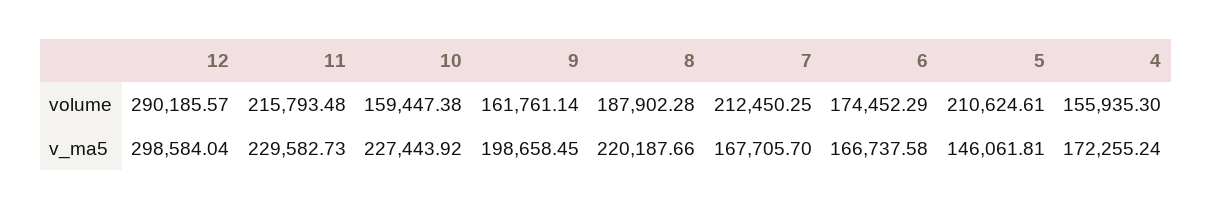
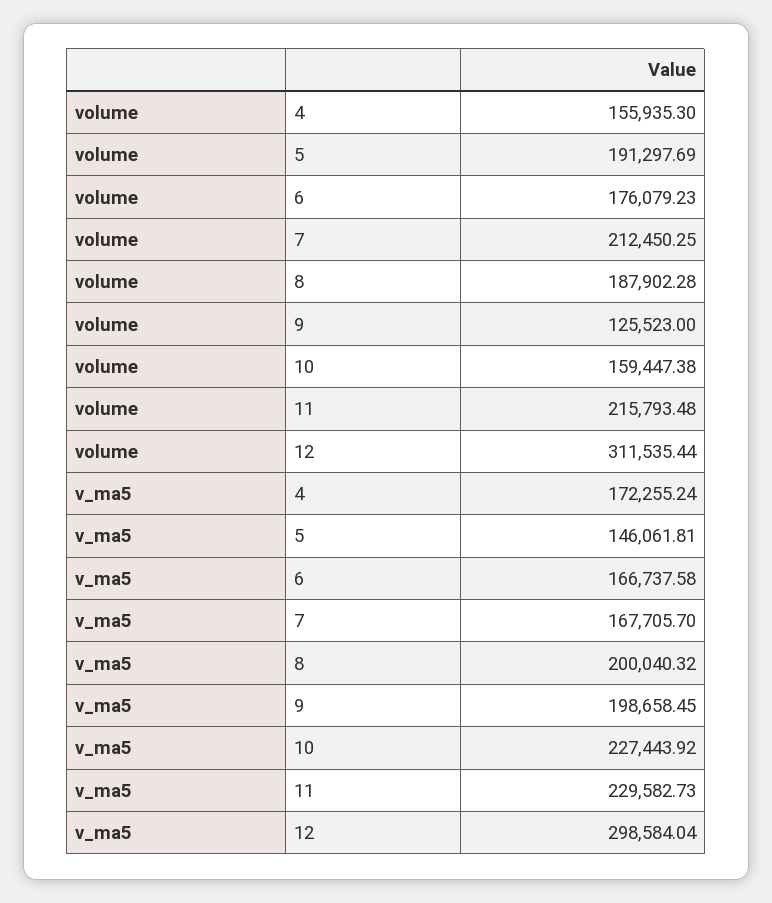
  {
    "12": {
-     "volume": 290185.57,
+     "volume": 311535.44,
      "v_ma5": 298584.04
    },
    "11": {
      "volume": 215793.48,
      "v_ma5": 229582.73
    },
    "10": {
      "volume": 159447.38,
      "v_ma5": 227443.92
    },
    "9": {
-     "volume": 161761.14,
+     "volume": 125523,
      "v_ma5": 198658.45
    },
    "8": {
      "volume": 187902.28,
-     "v_ma5": 220187.66
+     "v_ma5": 200040.32
    },
    "7": {
      "volume": 212450.25,
      "v_ma5": 167705.7
    },
    "6": {
-     "volume": 174452.29,
+     "volume": 176079.23,
      "v_ma5": 166737.58
    },
    "5": {
-     "volume": 210624.61,
+     "volume": 191297.69,
      "v_ma5": 146061.81
    },
    "4": {
      "volume": 155935.3,
      "v_ma5": 172255.24
    }
  }

